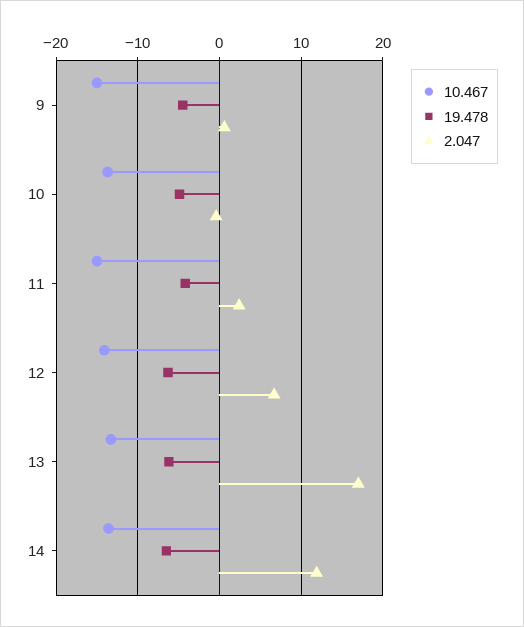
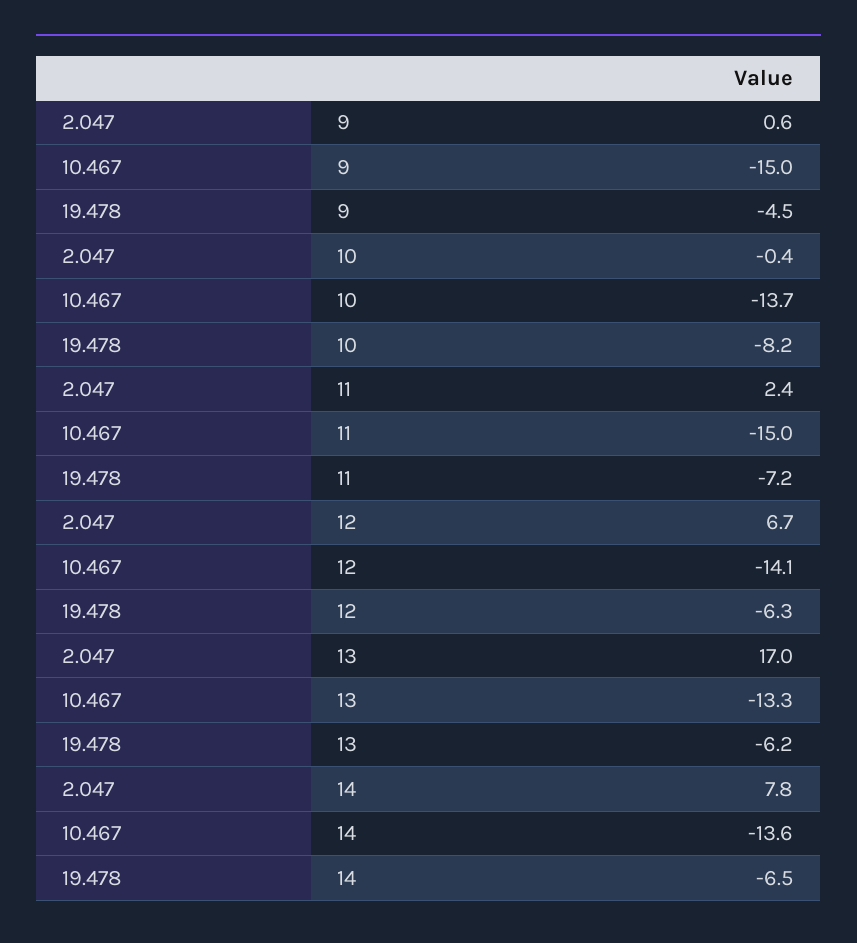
  {
    "10.467": {
      "9": -15,
      "10": -13.7,
      "11": -15,
      "12": -14.1,
      "13": -13.3,
      "14": -13.6
    },
    "19.478": {
      "9": -4.5,
-     "10": -5,
+     "10": -8.2,
-     "11": -4,
+     "11": -7.2,
      "12": -6.3,
      "13": -6.2,
      "14": -6.5
    },
    "2.047": {
      "9": 0.6,
      "10": -0.4,
      "11": 2.4,
      "12": 6.7,
      "13": 17,
-     "14": 12
+     "14": 7.8
    }
  }

